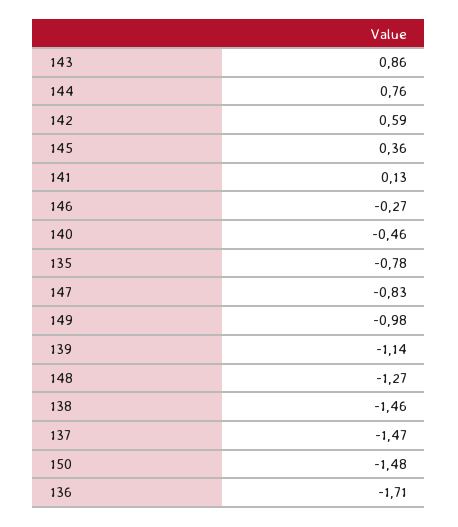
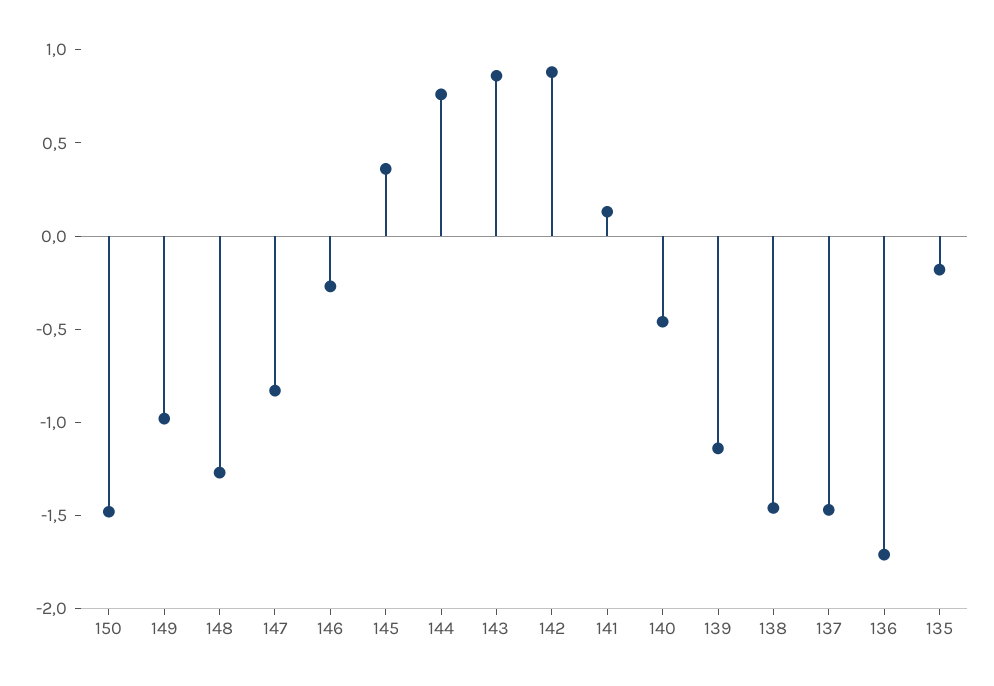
  {
    "143": 0.86,
    "144": 0.76,
-   "142": 0.59,
+   "142": 0.9,
    "145": 0.36,
    "141": 0.13,
    "146": -0.27,
    "140": -0.46,
-   "135": -0.78,
+   "135": -0.2,
    "147": -0.83,
    "149": -0.98,
    "139": -1.14,
    "148": -1.27,
    "138": -1.46,
    "137": -1.47,
    "150": -1.48,
    "136": -1.71
  }

